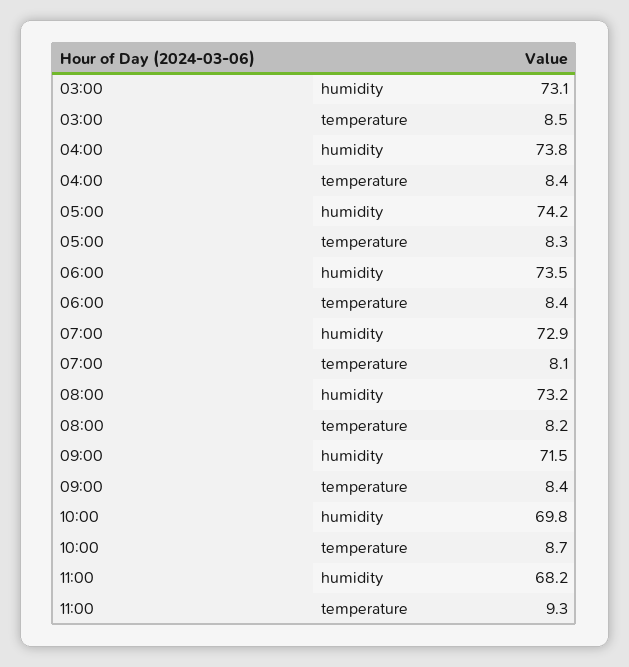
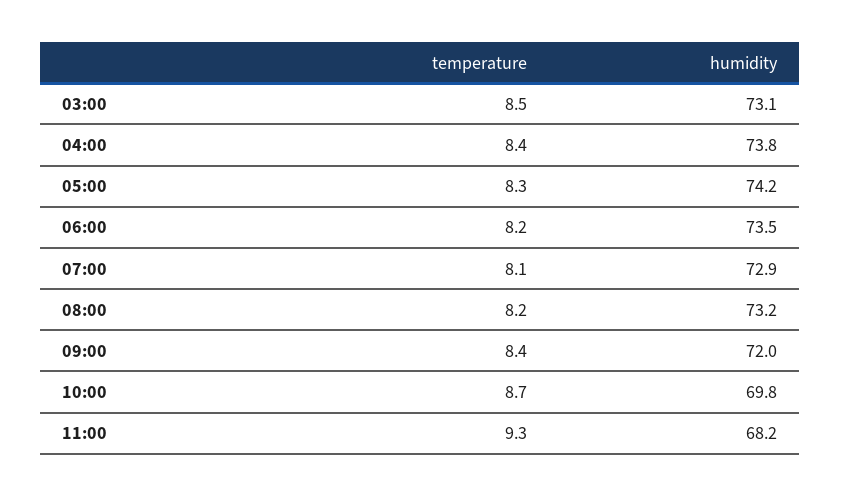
  {
    "03:00": {
      "humidity": 73.1,
      "temperature": 8.5
    },
    "04:00": {
      "humidity": 73.8,
      "temperature": 8.4
    },
    "05:00": {
      "humidity": 74.2,
      "temperature": 8.3
    },
    "06:00": {
      "humidity": 73.5,
-     "temperature": 8.4
+     "temperature": 8.2
    },
    "07:00": {
      "humidity": 72.9,
      "temperature": 8.1
    },
    "08:00": {
      "humidity": 73.2,
      "temperature": 8.2
    },
    "09:00": {
-     "humidity": 71.5,
+     "humidity": 72,
      "temperature": 8.4
    },
    "10:00": {
      "humidity": 69.8,
      "temperature": 8.7
    },
    "11:00": {
      "humidity": 68.2,
      "temperature": 9.3
    }
  }

